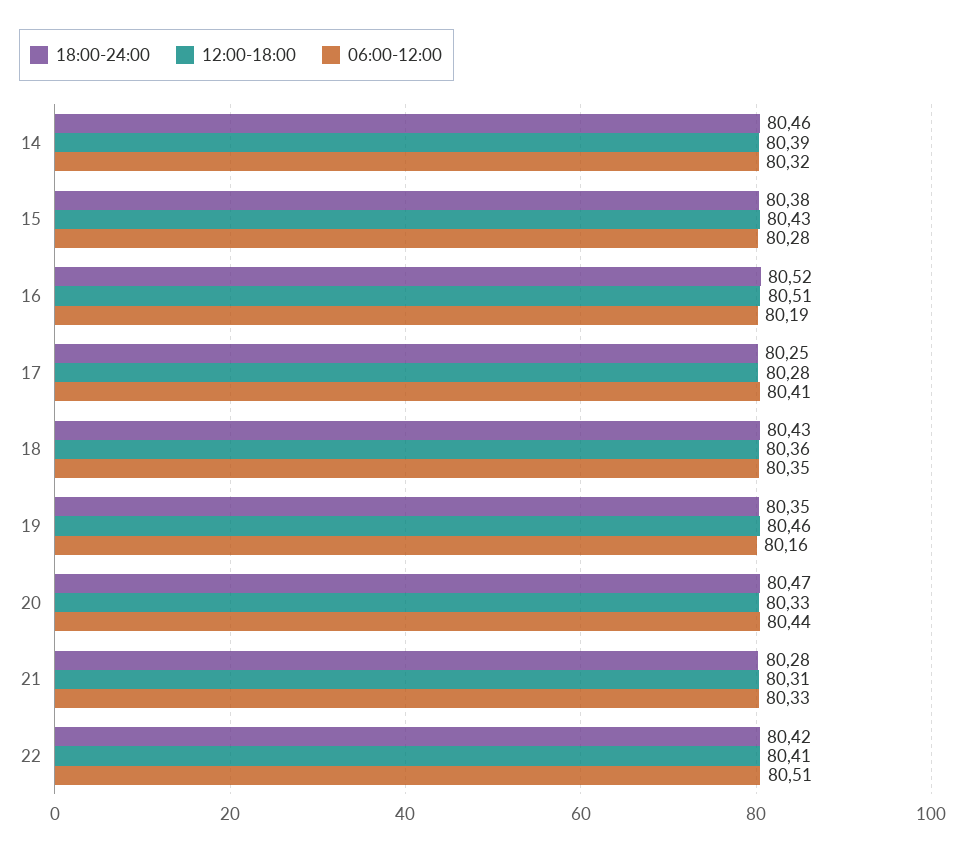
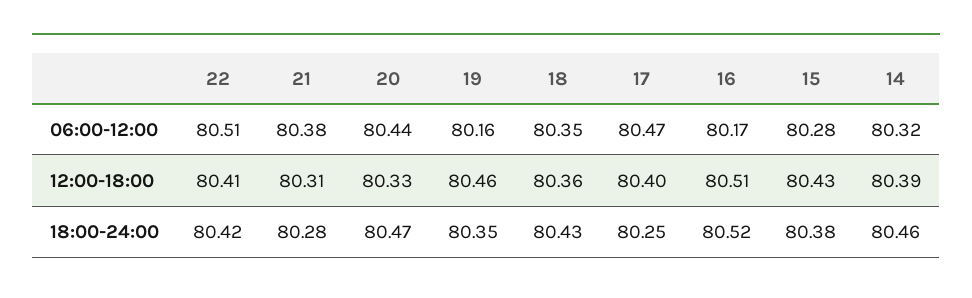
  {
    "18:00-24:00": {
      "14": 80.46,
      "15": 80.38,
      "16": 80.52,
      "17": 80.25,
      "18": 80.43,
      "19": 80.35,
      "20": 80.47,
      "21": 80.28,
      "22": 80.42
    },
    "12:00-18:00": {
      "14": 80.39,
      "15": 80.43,
      "16": 80.51,
-     "17": 80.28,
+     "17": 80.4,
      "18": 80.36,
      "19": 80.46,
      "20": 80.33,
      "21": 80.31,
      "22": 80.41
    },
    "06:00-12:00": {
      "14": 80.32,
      "15": 80.28,
-     "16": 80.19,
+     "16": 80.17,
-     "17": 80.41,
+     "17": 80.47,
      "18": 80.35,
      "19": 80.16,
      "20": 80.44,
-     "21": 80.33,
+     "21": 80.38,
      "22": 80.51
    }
  }

